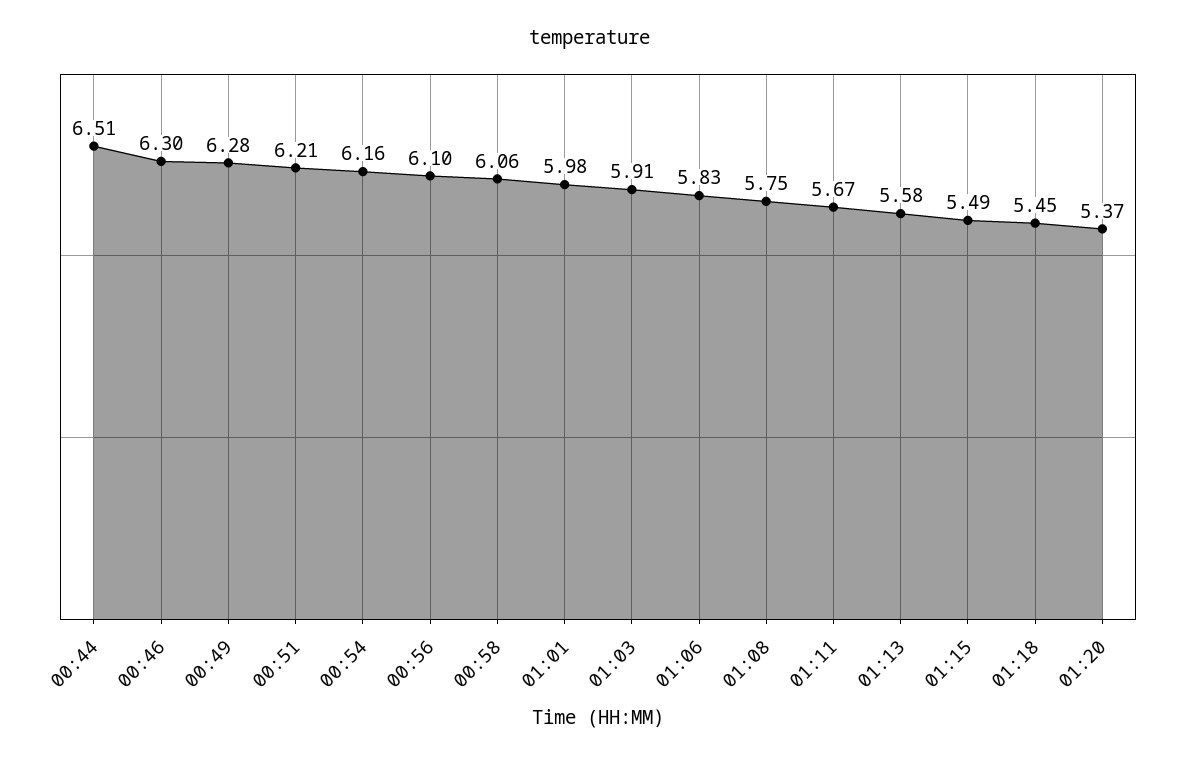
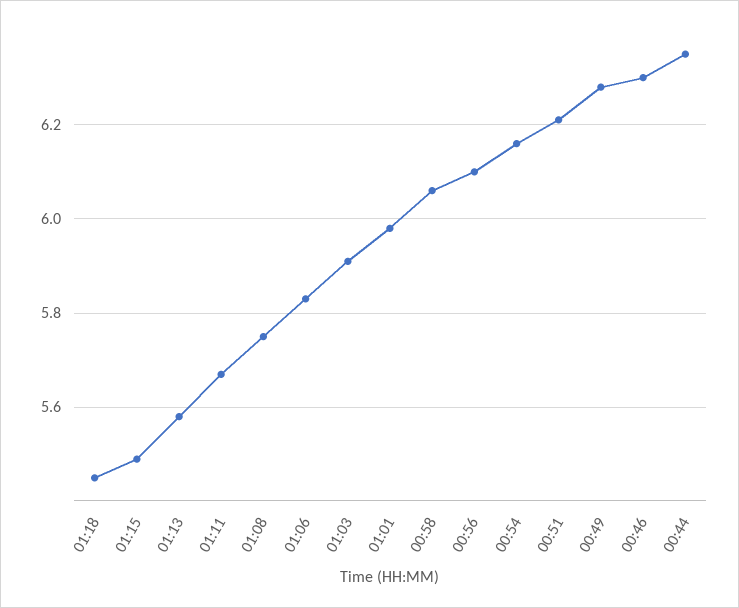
  {
-   "00:44": 6.51,
+   "00:44": 6.35,
    "00:46": 6.3,
    "00:49": 6.28,
    "00:51": 6.21,
    "00:54": 6.16,
    "00:56": 6.1,
    "00:58": 6.06,
    "01:01": 5.98,
    "01:03": 5.91,
    "01:06": 5.83,
    "01:08": 5.75,
    "01:11": 5.67,
    "01:13": 5.58,
    "01:15": 5.49,
-   "01:18": 5.45,
+   "01:18": 5.45
-   "01:20": 5.37
  }

